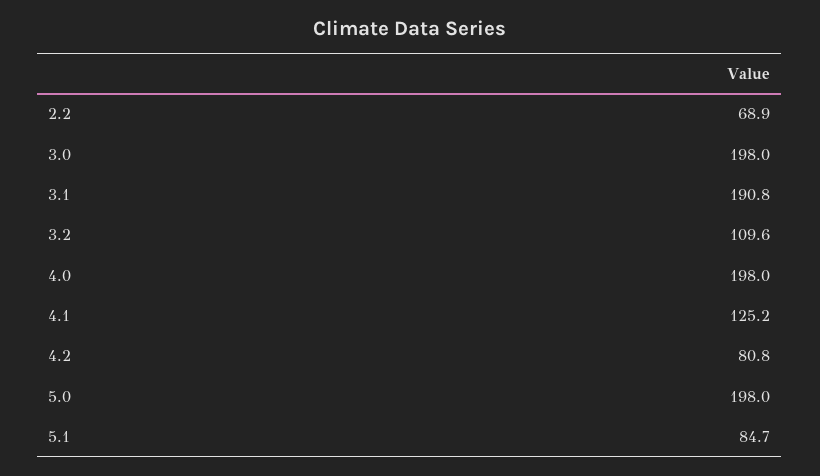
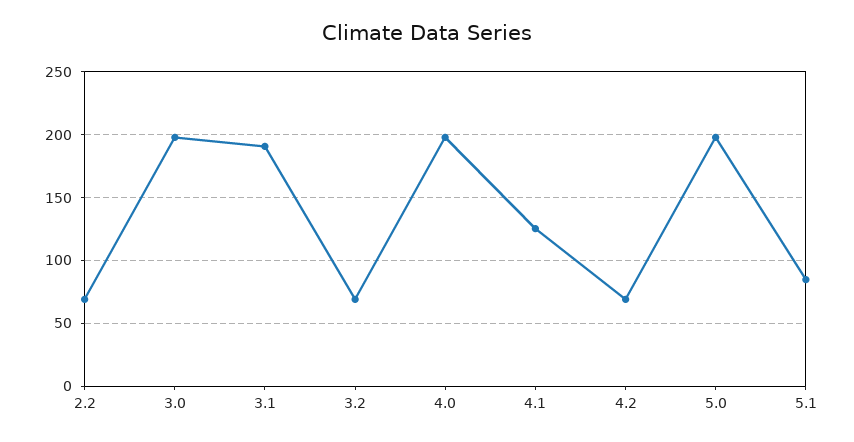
  {
    "2.2": 68.9,
    "3.0": 198,
    "3.1": 190.8,
-   "3.2": 109.6,
+   "3.2": 70,
    "4.0": 198,
    "4.1": 125.2,
-   "4.2": 80.8,
+   "4.2": 70,
    "5.0": 198,
    "5.1": 84.7
  }

